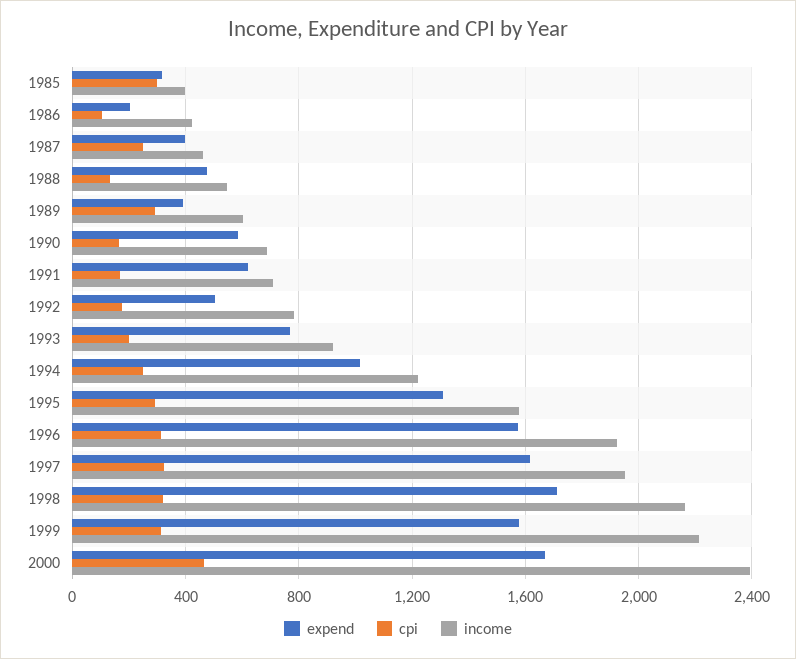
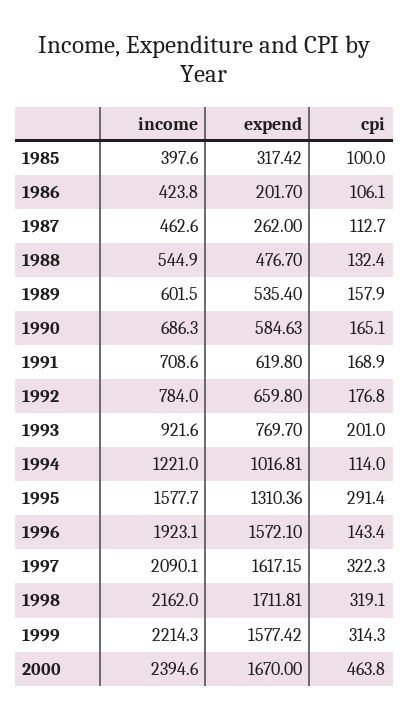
  {
    "expend": {
      "1985": 317.42,
      "1986": 201.7,
-     "1987": 400,
+     "1987": 262,
      "1988": 476.7,
-     "1989": 400,
+     "1989": 535.4,
      "1990": 584.63,
      "1991": 619.8,
-     "1992": 500,
+     "1992": 659.8,
      "1993": 769.7,
      "1994": 1016.81,
      "1995": 1310.36,
      "1996": 1572.1,
      "1997": 1617.15,
      "1998": 1711.81,
      "1999": 1577.42,
      "2000": 1670
    },
    "cpi": {
-     "1985": 300,
+     "1985": 100,
      "1986": 106.1,
-     "1987": 250,
+     "1987": 112.7,
      "1988": 132.4,
-     "1989": 300,
+     "1989": 157.9,
      "1990": 165.1,
      "1991": 168.9,
      "1992": 176.8,
      "1993": 201,
-     "1994": 250,
+     "1994": 114,
      "1995": 291.4,
-     "1996": 300,
+     "1996": 143.4,
      "1997": 322.3,
      "1998": 319.1,
      "1999": 314.3,
      "2000": 463.8
    },
    "income": {
      "1985": 397.6,
      "1986": 423.8,
      "1987": 462.6,
      "1988": 544.9,
      "1989": 601.5,
      "1990": 686.3,
      "1991": 708.6,
      "1992": 784,
      "1993": 921.6,
      "1994": 1221,
      "1995": 1577.7,
      "1996": 1923.1,
-     "1997": 1950,
+     "1997": 2090.1,
      "1998": 2162,
      "1999": 2214.3,
      "2000": 2394.6
    }
  }

